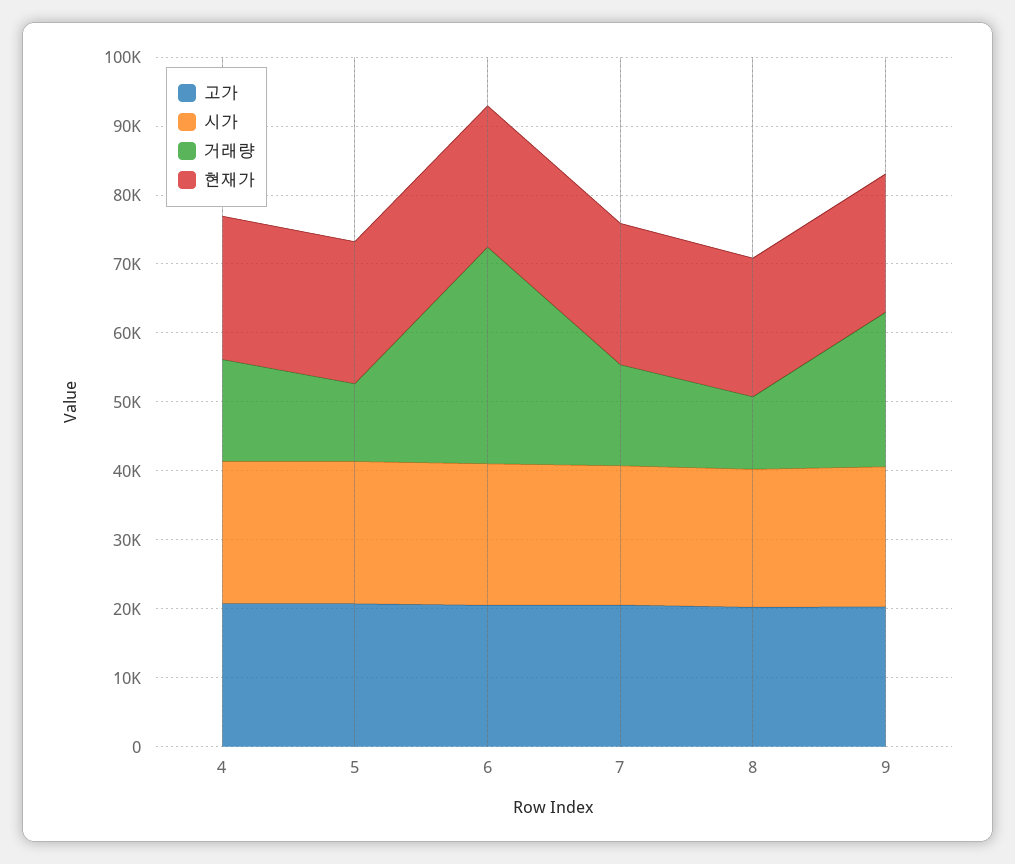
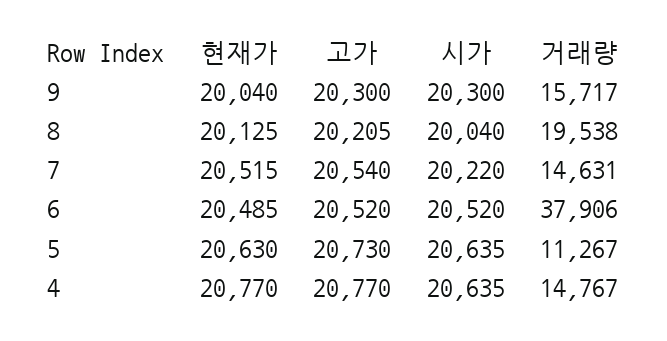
  {
    "고가": {
      "4": 20770,
      "5": 20730,
      "6": 20520,
      "7": 20540,
      "8": 20205,
      "9": 20300
    },
    "시가": {
      "4": 20635,
      "5": 20635,
      "6": 20520,
      "7": 20220,
      "8": 20040,
      "9": 20300
    },
    "거래량": {
      "4": 14767,
      "5": 11267,
-     "6": 32000,
+     "6": 37906,
      "7": 14631,
-     "8": 10000,
+     "8": 19538,
-     "9": 22000
+     "9": 15717
    },
    "현재가": {
      "4": 20770,
      "5": 20630,
      "6": 20485,
      "7": 20515,
      "8": 20125,
      "9": 20040
    }
  }

